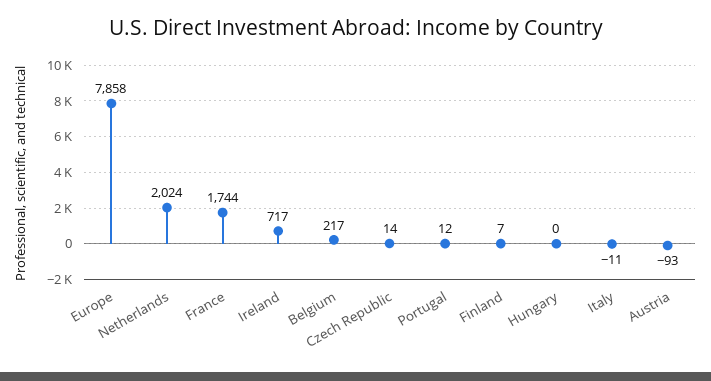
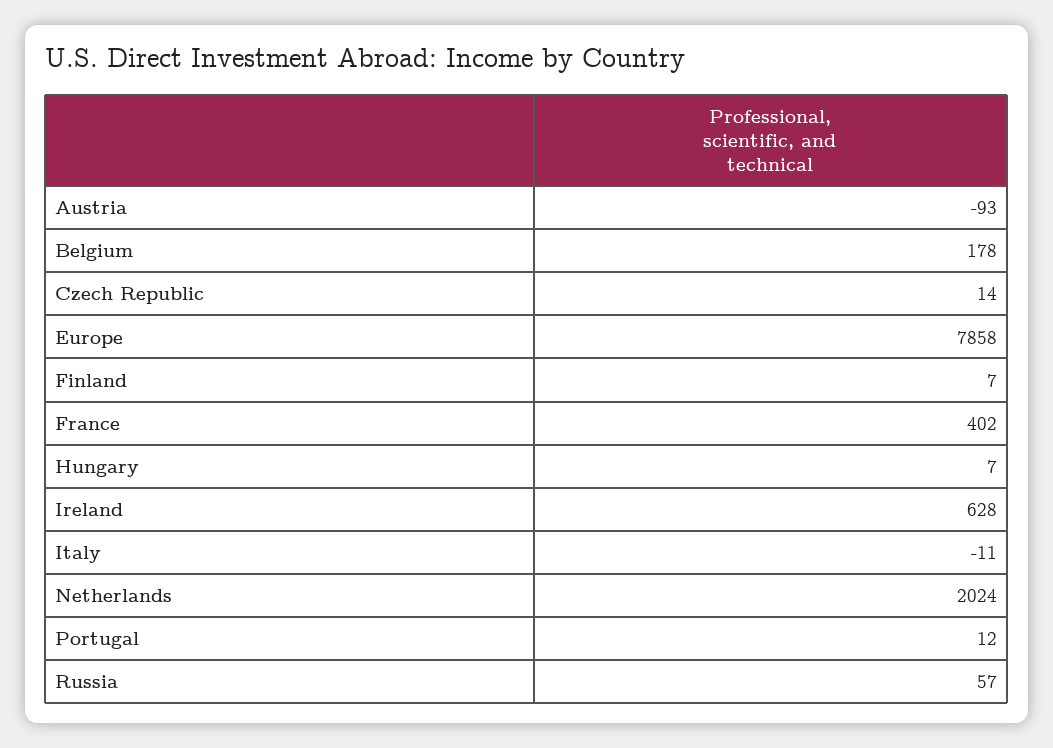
  {
    "Europe": 7858,
    "Netherlands": 2024,
-   "France": 1744,
+   "France": 402,
-   "Ireland": 717,
+   "Ireland": 628,
-   "Belgium": 217,
+   "Belgium": 178,
    "Czech Republic": 14,
    "Portugal": 12,
    "Finland": 7,
-   "Hungary": 0,
+   "Hungary": 7,
    "Italy": -11,
-   "Austria": -93
+   "Austria": -93,
+   "Russia": 57
  }

